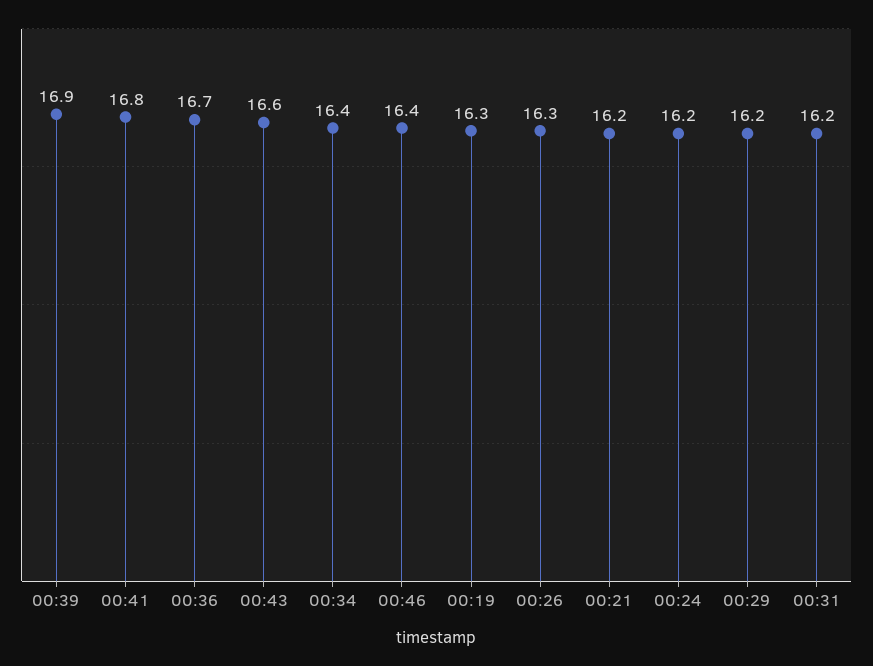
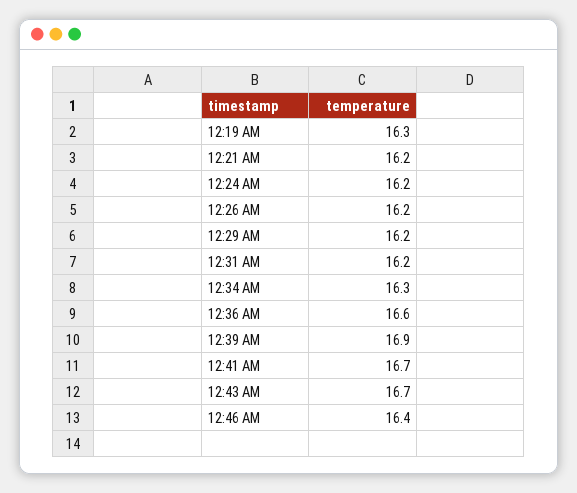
  {
    "00:39": 16.9,
-   "00:41": 16.8,
+   "00:41": 16.7,
-   "00:36": 16.7,
+   "00:36": 16.6,
-   "00:43": 16.6,
+   "00:43": 16.7,
-   "00:34": 16.4,
+   "00:34": 16.3,
    "00:46": 16.4,
    "00:19": 16.3,
-   "00:26": 16.3,
+   "00:26": 16.2,
    "00:21": 16.2,
    "00:24": 16.2,
    "00:29": 16.2,
    "00:31": 16.2
  }

